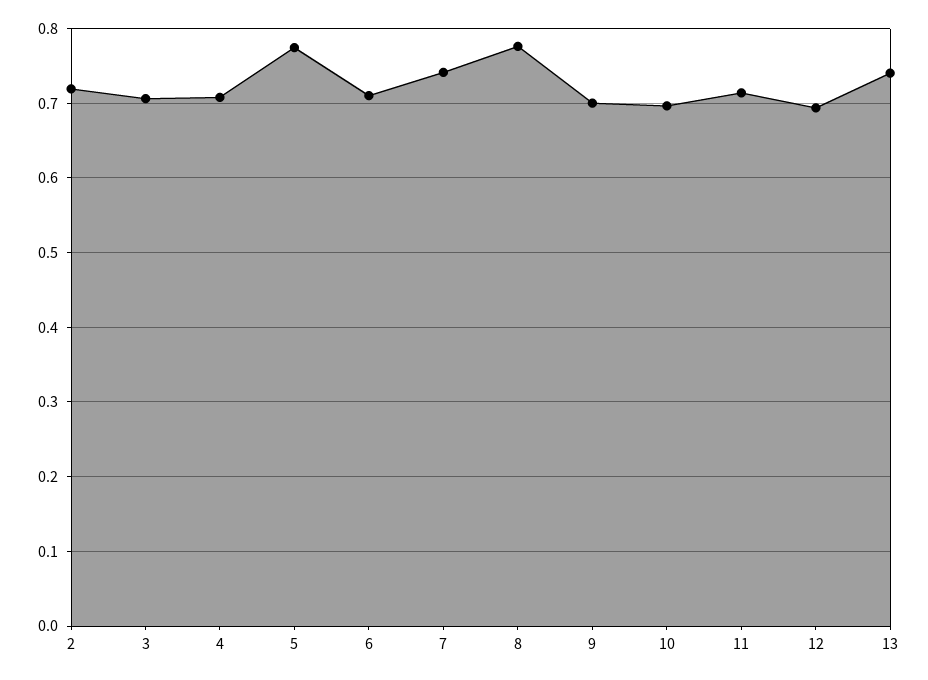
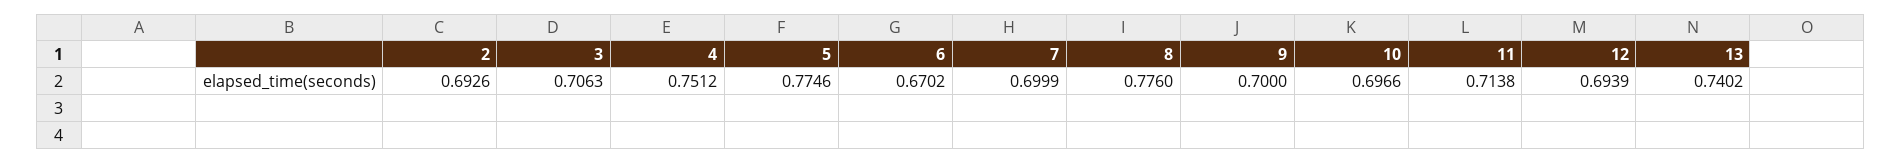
  {
-   "2": 0.72,
+   "2": 0.6926,
    "3": 0.7063,
-   "4": 0.71,
+   "4": 0.7512,
    "5": 0.7746,
-   "6": 0.71,
+   "6": 0.6702,
-   "7": 0.74,
+   "7": 0.6999,
    "8": 0.776,
    "9": 0.7,
    "10": 0.6966,
    "11": 0.7138,
    "12": 0.6939,
    "13": 0.7402
  }

